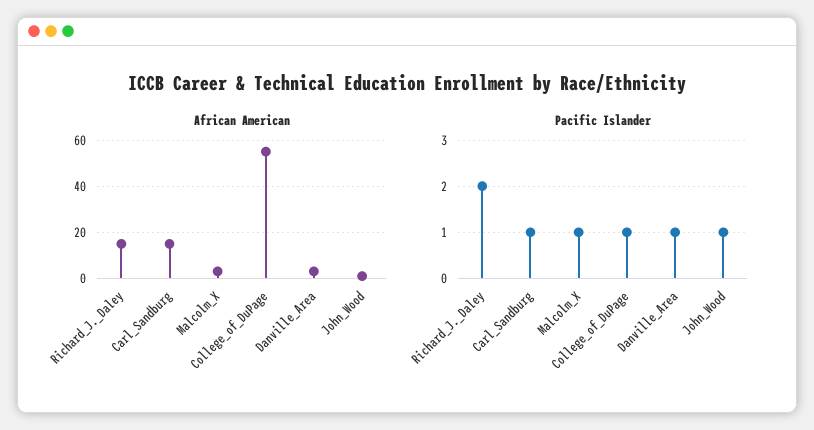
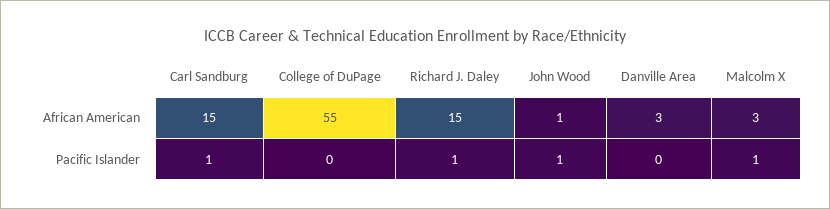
  {
    "African American": {
      "Richard_J._Daley": 15,
      "Carl_Sandburg": 15,
      "Malcolm_X": 3,
      "College_of_DuPage": 55,
      "Danville_Area": 3,
      "John_Wood": 1
    },
    "Pacific Islander": {
-     "Richard_J._Daley": 2,
+     "Richard_J._Daley": 1,
      "Carl_Sandburg": 1,
      "Malcolm_X": 1,
-     "College_of_DuPage": 1,
+     "College_of_DuPage": 0,
-     "Danville_Area": 1,
+     "Danville_Area": 0,
      "John_Wood": 1
    }
  }

